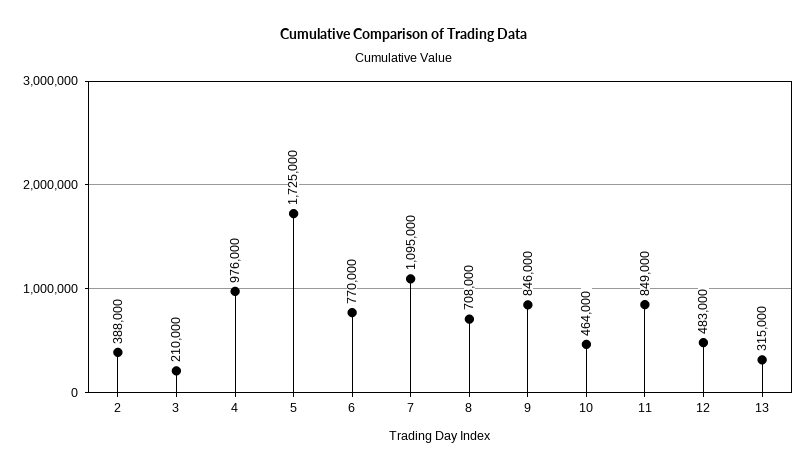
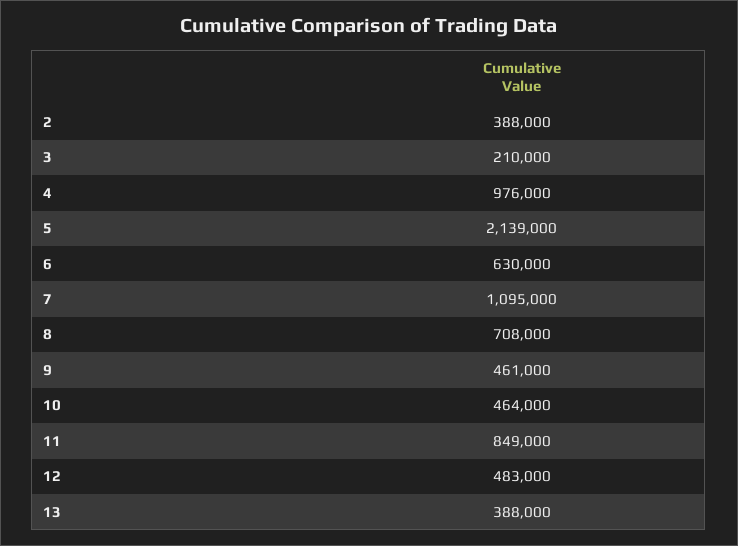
  {
    "2": 388000,
    "3": 210000,
    "4": 976000,
-   "5": 1725000,
+   "5": 2139000,
-   "6": 770000,
+   "6": 630000,
    "7": 1095000,
    "8": 708000,
-   "9": 846000,
+   "9": 461000,
    "10": 464000,
    "11": 849000,
    "12": 483000,
-   "13": 315000
+   "13": 388000
  }

